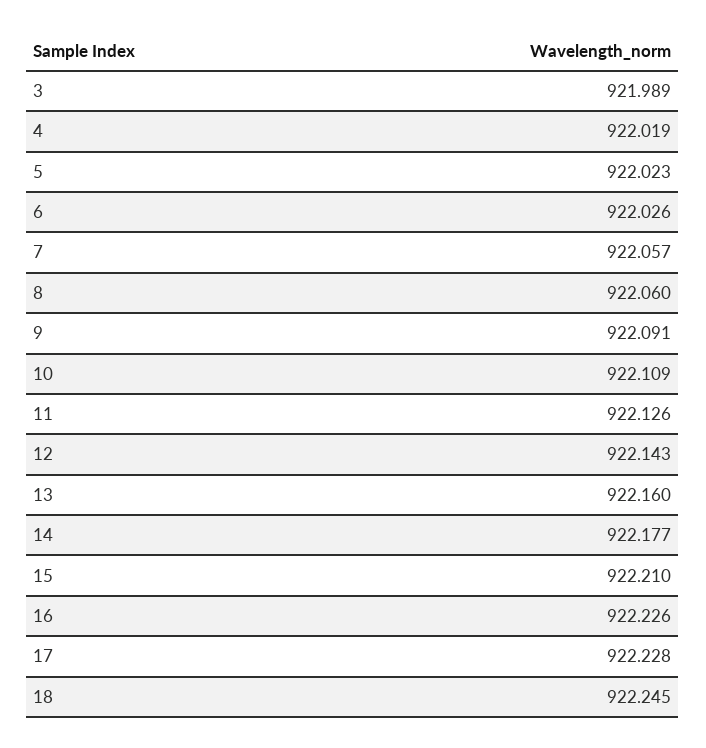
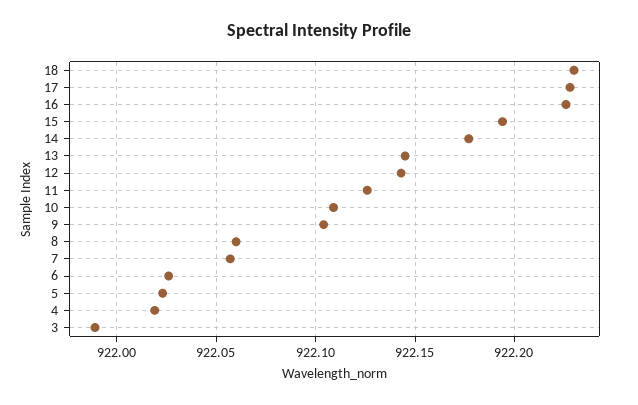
  {
    "3": 921.989,
    "4": 922.019,
    "5": 922.023,
    "6": 922.026,
    "7": 922.057,
    "8": 922.06,
-   "9": 922.091,
+   "9": 922.105,
    "10": 922.109,
    "11": 922.126,
    "12": 922.143,
-   "13": 922.16,
+   "13": 922.145,
    "14": 922.177,
-   "15": 922.21,
+   "15": 922.195,
    "16": 922.226,
    "17": 922.228,
-   "18": 922.245
+   "18": 922.23
  }

